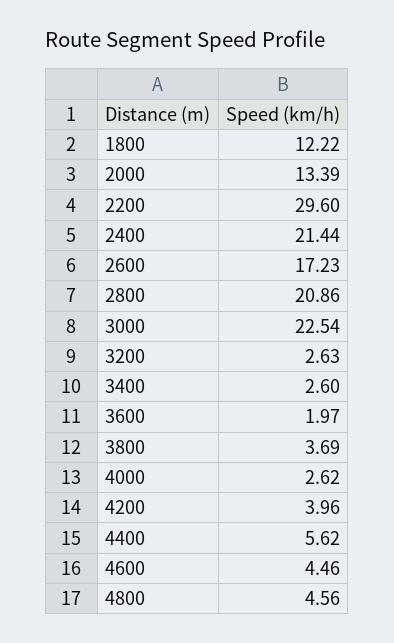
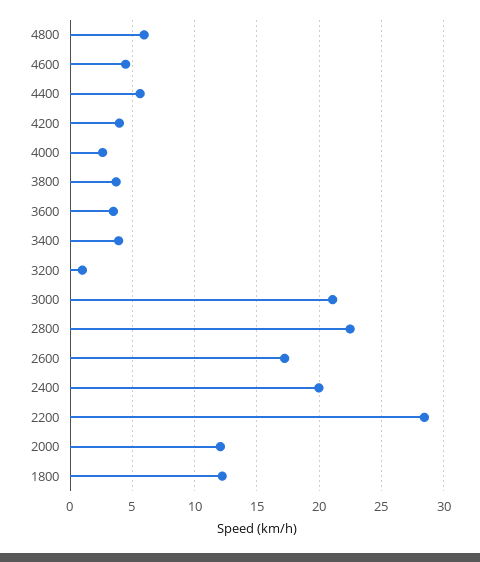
  {
    "1800": 12.22,
-   "2000": 13.39,
+   "2000": 12,
-   "2200": 29.6,
+   "2200": 28.5,
-   "2400": 21.44,
+   "2400": 20,
    "2600": 17.23,
-   "2800": 20.86,
+   "2800": 22.5,
-   "3000": 22.54,
+   "3000": 21,
-   "3200": 2.63,
+   "3200": 1,
-   "3400": 2.6,
+   "3400": 4,
-   "3600": 1.97,
+   "3600": 3.5,
    "3800": 3.69,
    "4000": 2.62,
    "4200": 3.96,
    "4400": 5.62,
    "4600": 4.46,
-   "4800": 4.56
+   "4800": 6
  }

